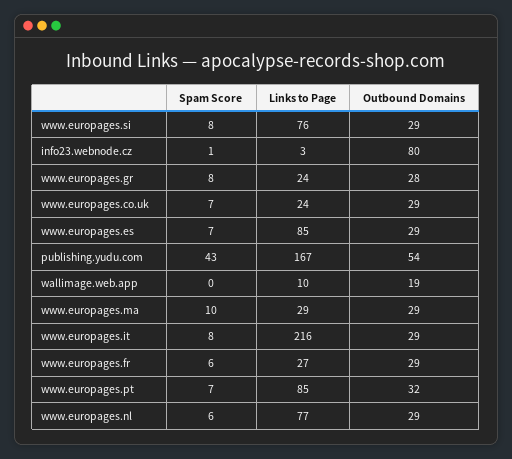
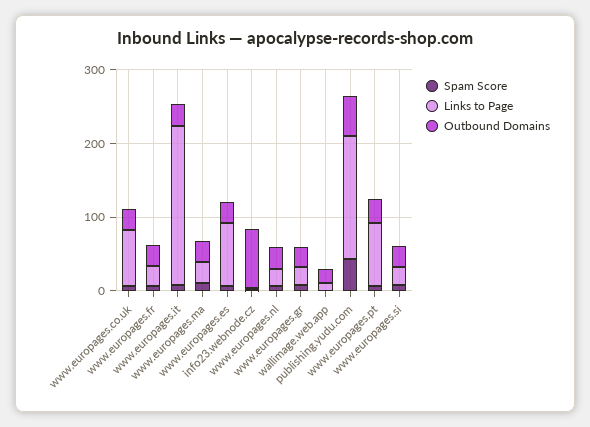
  {
    "Spam Score": {
      "www.europages.si": 8,
      "info23.webnode.cz": 1,
      "www.europages.gr": 8,
      "www.europages.co.uk": 7,
      "www.europages.es": 7,
      "publishing.yudu.com": 43,
      "wallimage.web.app": 0,
      "www.europages.ma": 10,
      "www.europages.it": 8,
      "www.europages.fr": 6,
      "www.europages.pt": 7,
      "www.europages.nl": 6
    },
    "Links to Page": {
-     "www.europages.si": 76,
+     "www.europages.si": 20,
      "info23.webnode.cz": 3,
      "www.europages.gr": 24,
-     "www.europages.co.uk": 24,
+     "www.europages.co.uk": 80,
      "www.europages.es": 85,
      "publishing.yudu.com": 167,
      "wallimage.web.app": 10,
      "www.europages.ma": 29,
      "www.europages.it": 216,
      "www.europages.fr": 27,
      "www.europages.pt": 85,
-     "www.europages.nl": 77
+     "www.europages.nl": 20
    },
    "Outbound Domains": {
      "www.europages.si": 29,
      "info23.webnode.cz": 80,
      "www.europages.gr": 28,
      "www.europages.co.uk": 29,
      "www.europages.es": 29,
      "publishing.yudu.com": 54,
      "wallimage.web.app": 19,
      "www.europages.ma": 29,
      "www.europages.it": 29,
      "www.europages.fr": 29,
      "www.europages.pt": 32,
      "www.europages.nl": 29
    }
  }

